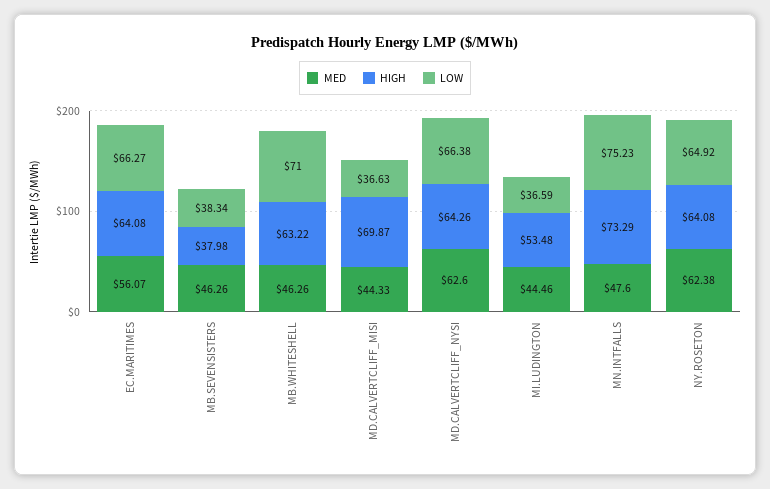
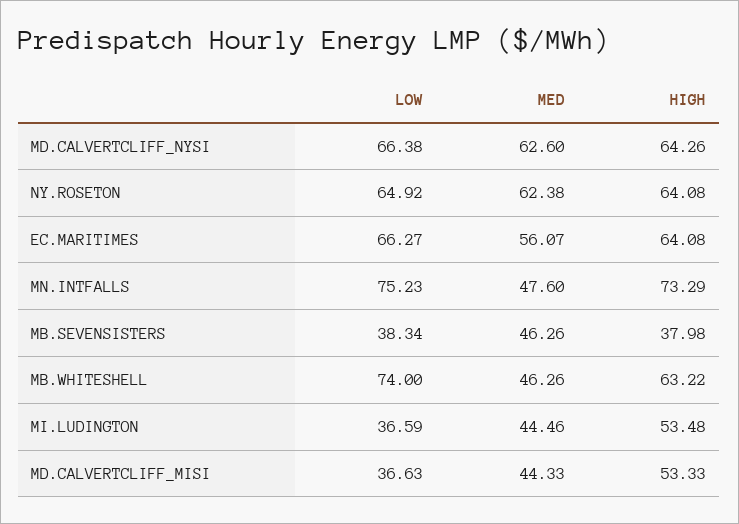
  {
    "MED": {
      "EC.MARITIMES": 56.07,
      "MB.SEVENSISTERS": 46.26,
      "MB.WHITESHELL": 46.26,
      "MD.CALVERTCLIFF_MISI": 44.33,
      "MD.CALVERTCLIFF_NYSI": 62.6,
      "MI.LUDINGTON": 44.46,
      "MN.INTFALLS": 47.6,
      "NY.ROSETON": 62.38
    },
    "HIGH": {
      "EC.MARITIMES": 64.08,
      "MB.SEVENSISTERS": 37.98,
      "MB.WHITESHELL": 63.22,
-     "MD.CALVERTCLIFF_MISI": 69.87,
+     "MD.CALVERTCLIFF_MISI": 53.33,
      "MD.CALVERTCLIFF_NYSI": 64.26,
      "MI.LUDINGTON": 53.48,
      "MN.INTFALLS": 73.29,
      "NY.ROSETON": 64.08
    },
    "LOW": {
      "EC.MARITIMES": 66.27,
      "MB.SEVENSISTERS": 38.34,
-     "MB.WHITESHELL": 71,
+     "MB.WHITESHELL": 74,
      "MD.CALVERTCLIFF_MISI": 36.63,
      "MD.CALVERTCLIFF_NYSI": 66.38,
      "MI.LUDINGTON": 36.59,
      "MN.INTFALLS": 75.23,
      "NY.ROSETON": 64.92
    }
  }

